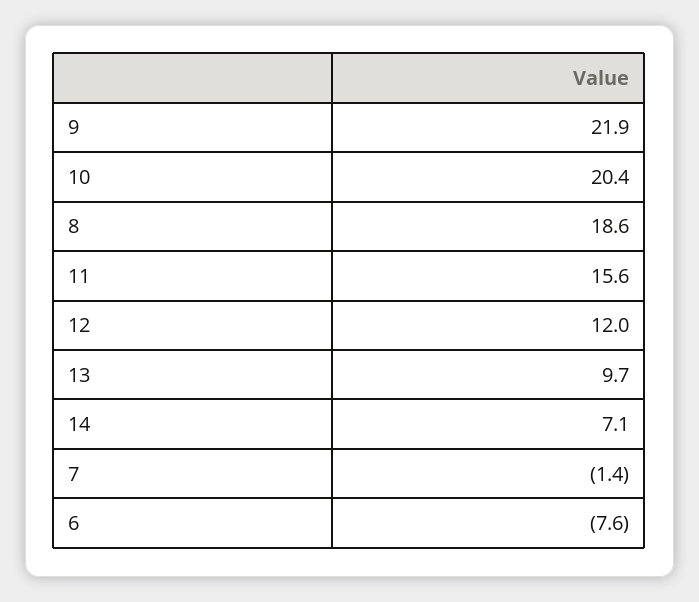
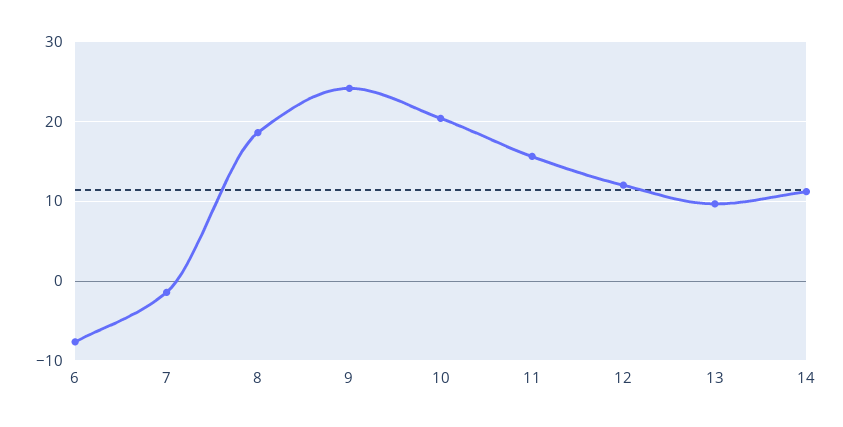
  {
-   "9": 21.9,
+   "9": 24,
    "10": 20.4,
    "8": 18.6,
    "11": 15.6,
    "12": 12,
    "13": 9.7,
-   "14": 7.1,
+   "14": 11,
    "7": -1.4,
    "6": -7.6
  }

